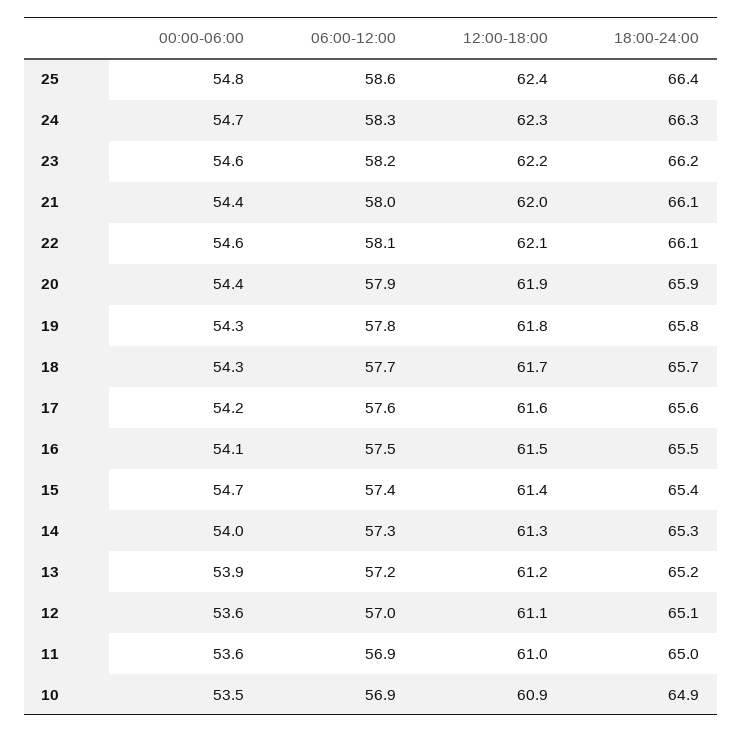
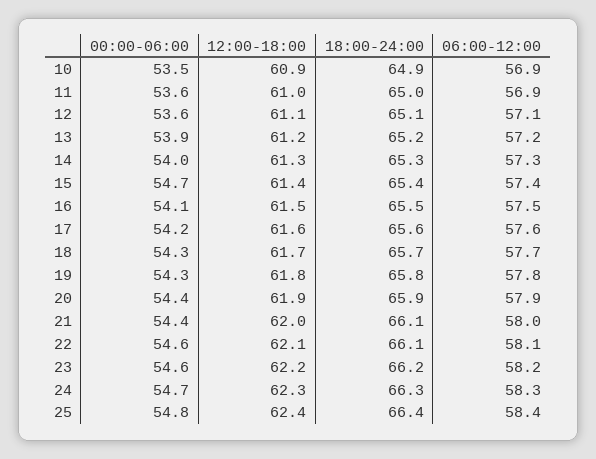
  {
    "00:00-06:00": {
      "25": 54.8,
      "24": 54.7,
      "23": 54.6,
      "21": 54.4,
      "22": 54.6,
      "20": 54.4,
      "19": 54.3,
      "18": 54.3,
      "17": 54.2,
      "16": 54.1,
      "15": 54.7,
      "14": 54,
      "13": 53.9,
      "12": 53.6,
      "11": 53.6,
      "10": 53.5
    },
    "06:00-12:00": {
-     "25": 58.6,
+     "25": 58.4,
      "24": 58.3,
      "23": 58.2,
      "21": 58,
      "22": 58.1,
      "20": 57.9,
      "19": 57.8,
      "18": 57.7,
      "17": 57.6,
      "16": 57.5,
      "15": 57.4,
      "14": 57.3,
      "13": 57.2,
-     "12": 57,
+     "12": 57.1,
      "11": 56.9,
      "10": 56.9
    },
    "12:00-18:00": {
      "25": 62.4,
      "24": 62.3,
      "23": 62.2,
      "21": 62,
      "22": 62.1,
      "20": 61.9,
      "19": 61.8,
      "18": 61.7,
      "17": 61.6,
      "16": 61.5,
      "15": 61.4,
      "14": 61.3,
      "13": 61.2,
      "12": 61.1,
      "11": 61,
      "10": 60.9
    },
    "18:00-24:00": {
      "25": 66.4,
      "24": 66.3,
      "23": 66.2,
      "21": 66.1,
      "22": 66.1,
      "20": 65.9,
      "19": 65.8,
      "18": 65.7,
      "17": 65.6,
      "16": 65.5,
      "15": 65.4,
      "14": 65.3,
      "13": 65.2,
      "12": 65.1,
      "11": 65,
      "10": 64.9
    }
  }

